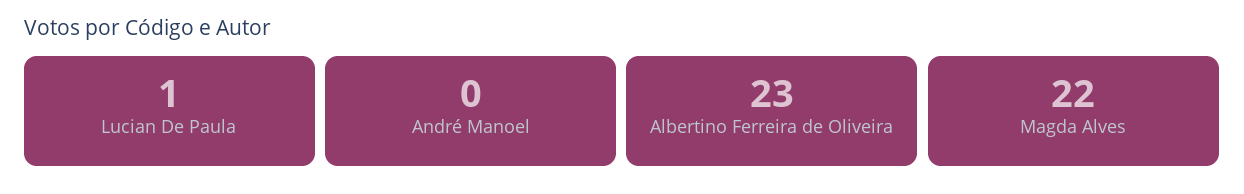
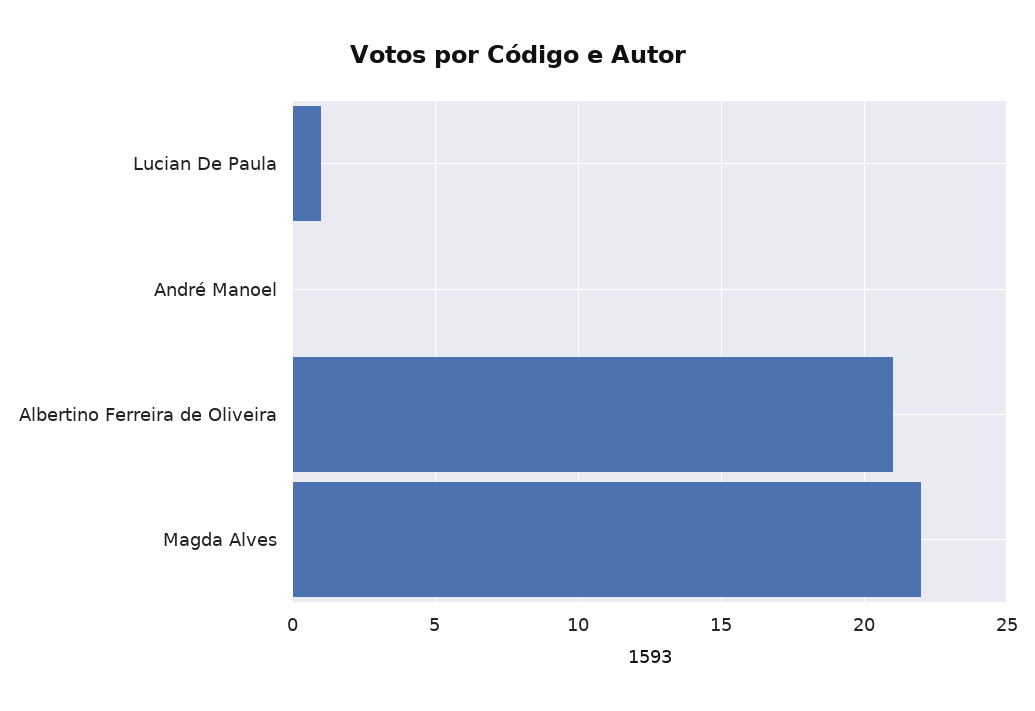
  {
    "Lucian De Paula": 1,
    "André Manoel": 0,
-   "Albertino Ferreira de Oliveira": 23,
+   "Albertino Ferreira de Oliveira": 21,
    "Magda Alves": 22
  }

